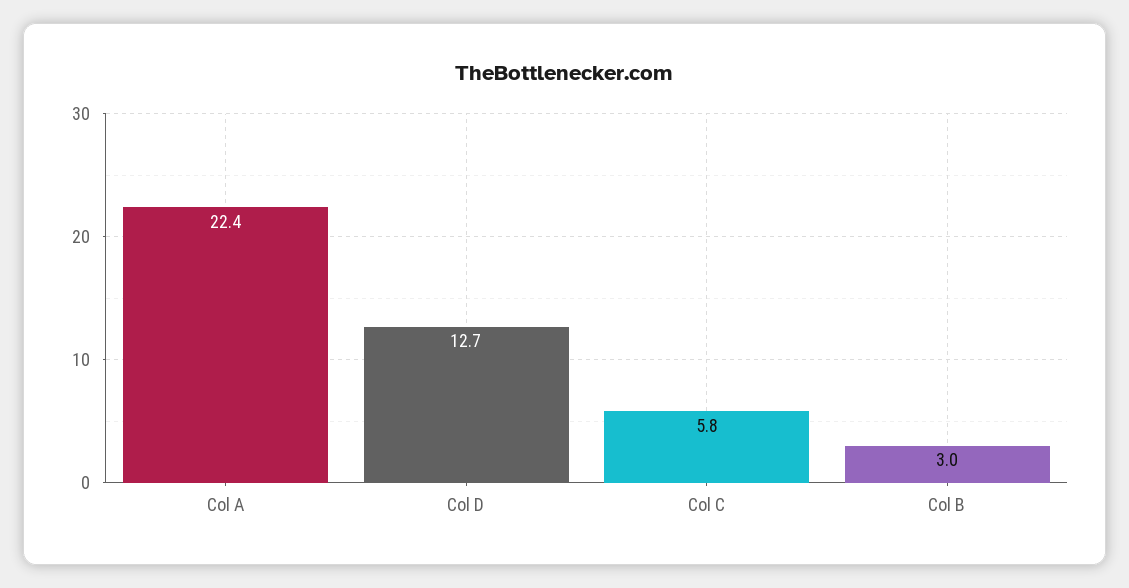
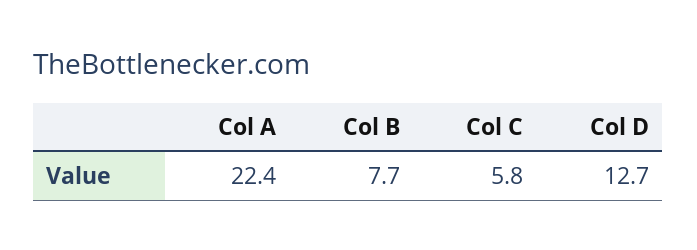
  {
    "Col A": 22.4,
    "Col D": 12.7,
    "Col C": 5.8,
-   "Col B": 3
+   "Col B": 7.7
  }

